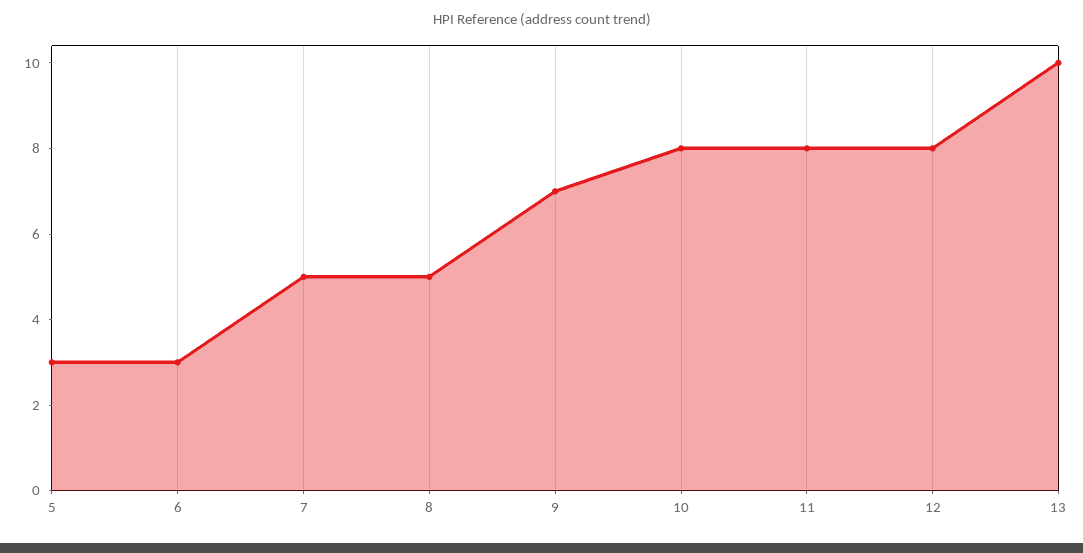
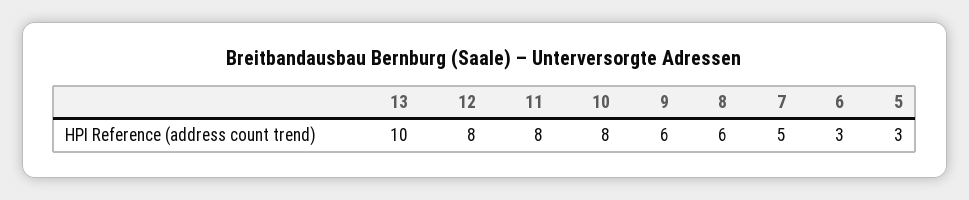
  {
    "5": 3,
    "6": 3,
    "7": 5,
-   "8": 5,
+   "8": 6,
-   "9": 7,
+   "9": 6,
    "10": 8,
    "11": 8,
    "12": 8,
    "13": 10
  }

